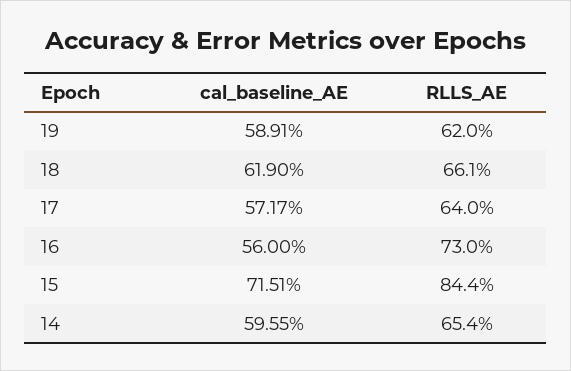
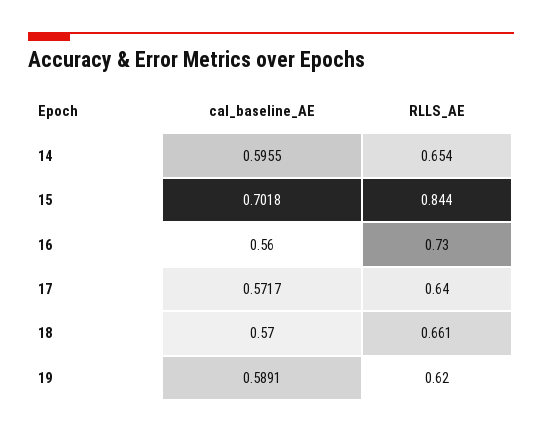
  {
    "cal_baseline_AE": {
      "19": 0.5891,
-     "18": 0.619,
+     "18": 0.57,
      "17": 0.5717,
      "16": 0.56,
-     "15": 0.7151,
+     "15": 0.7018,
      "14": 0.5955
    },
    "RLLS_AE": {
      "19": 0.62,
      "18": 0.661,
      "17": 0.64,
      "16": 0.73,
      "15": 0.844,
      "14": 0.654
    }
  }

